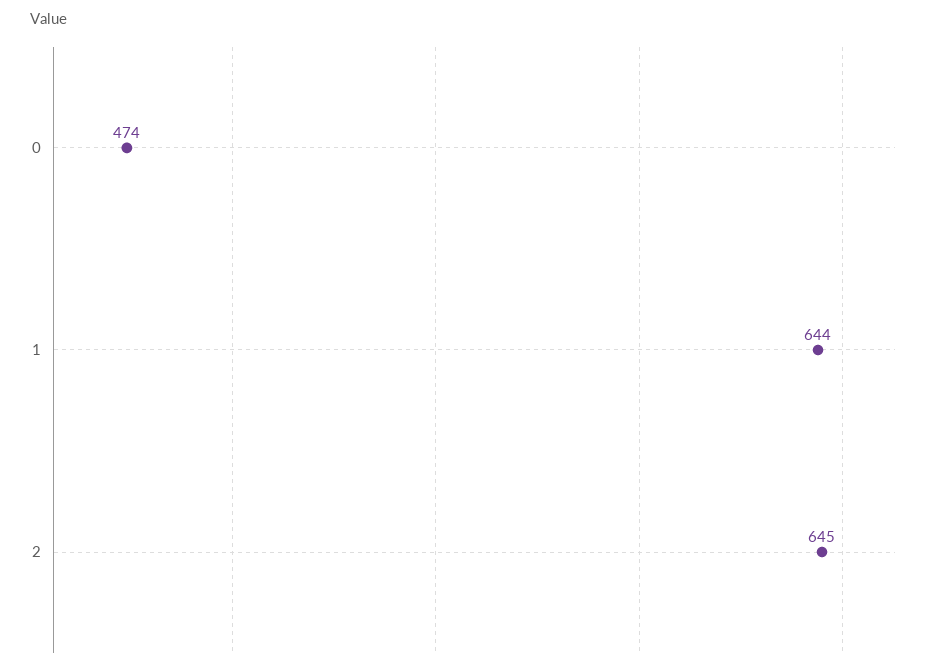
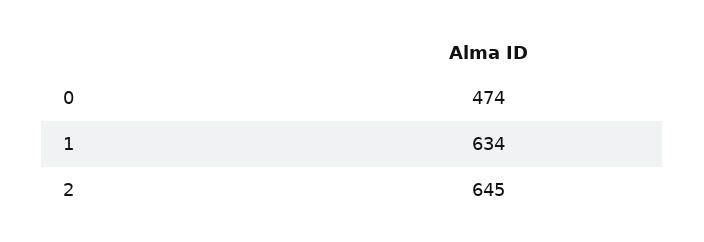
  {
    "0": 474,
-   "1": 644,
+   "1": 634,
    "2": 645
  }

